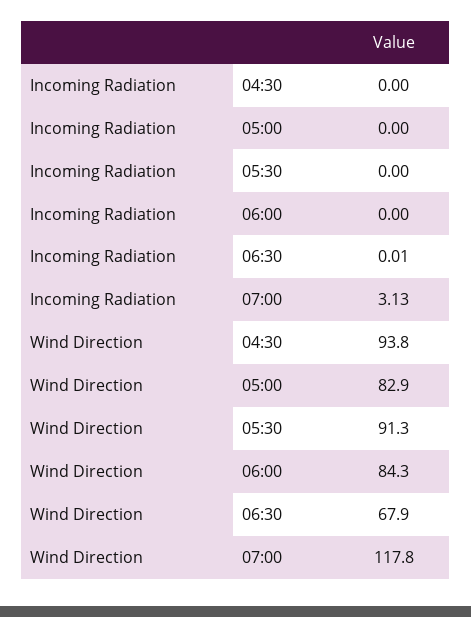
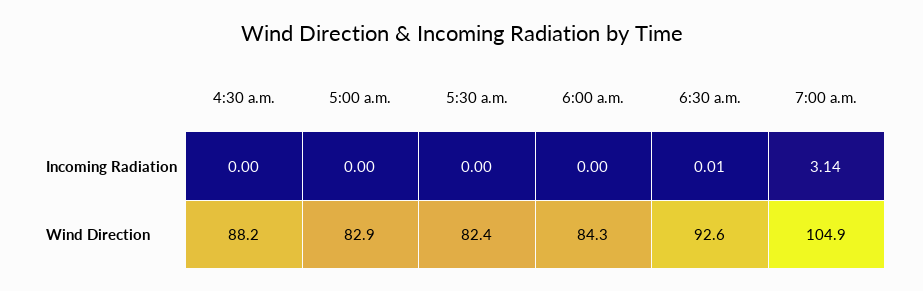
  {
    "Incoming Radiation": {
      "04:30": 0,
      "05:00": 0,
      "05:30": 0,
      "06:00": 0,
      "06:30": 0.01,
-     "07:00": 3.13
+     "07:00": 3.14
    },
    "Wind Direction": {
-     "04:30": 93.8,
+     "04:30": 88.2,
      "05:00": 82.9,
-     "05:30": 91.3,
+     "05:30": 82.4,
      "06:00": 84.3,
-     "06:30": 67.9,
+     "06:30": 92.6,
-     "07:00": 117.8
+     "07:00": 104.9
    }
  }

